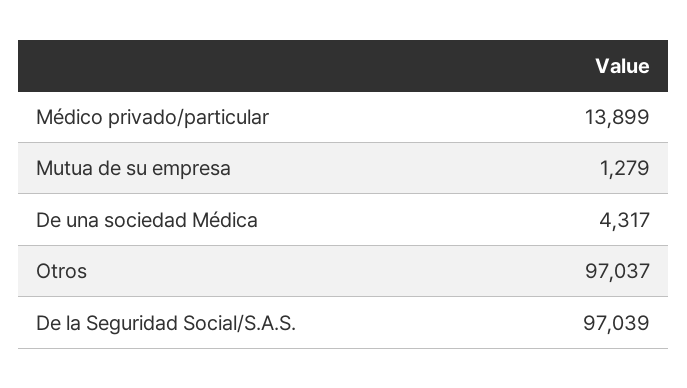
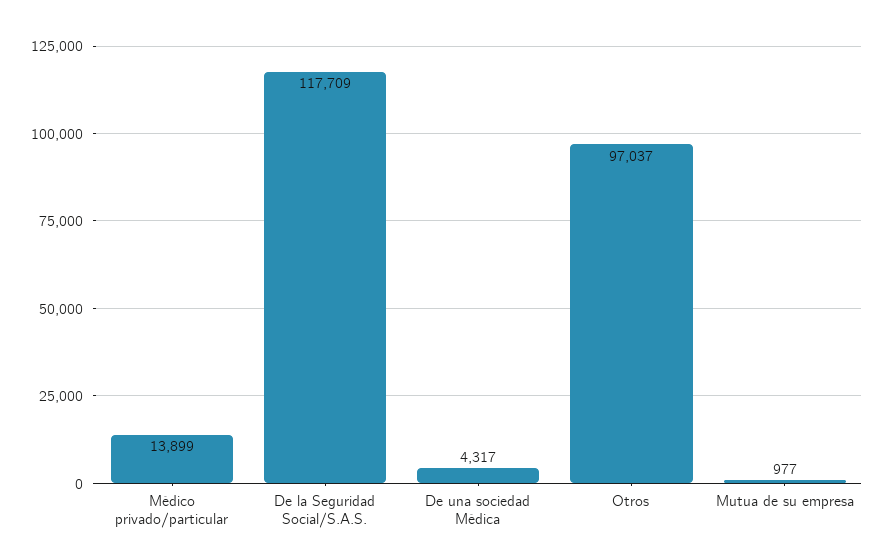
  {
    "Médico privado/particular": 13899,
-   "Mutua de su empresa": 1279,
+   "Mutua de su empresa": 977,
    "De una sociedad Médica": 4317,
    "Otros": 97037,
-   "De la Seguridad Social/S.A.S.": 97039
+   "De la Seguridad Social/S.A.S.": 117709
  }

